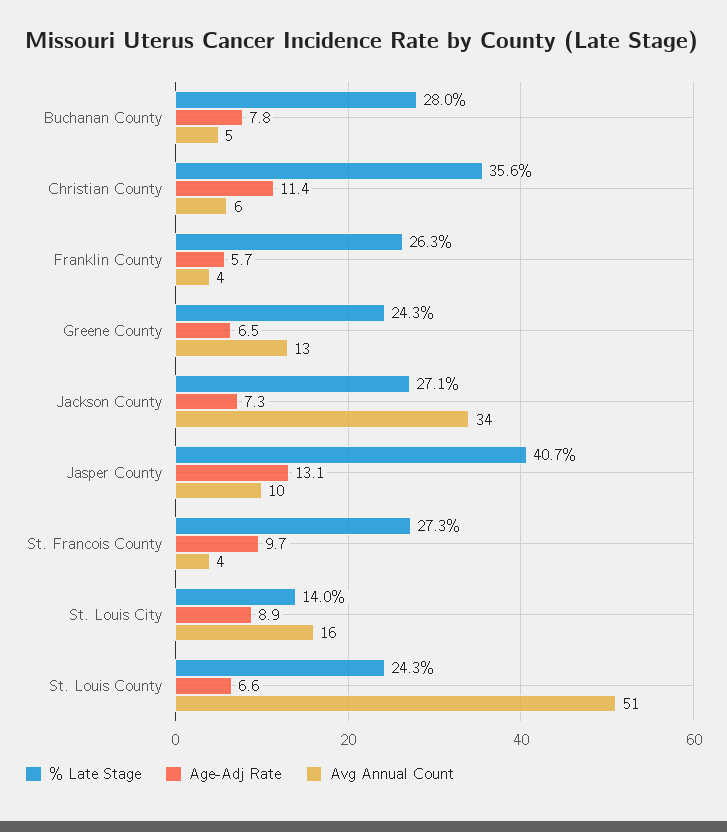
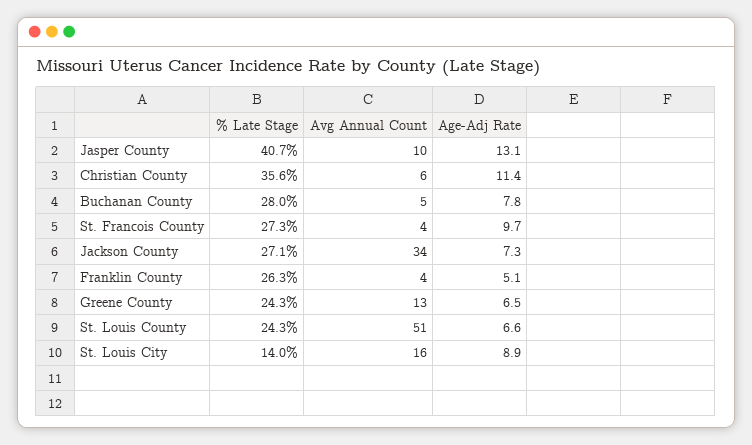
  {
    "% Late Stage": {
      "Buchanan County": 28,
      "Christian County": 35.6,
      "Franklin County": 26.3,
      "Greene County": 24.3,
      "Jackson County": 27.1,
      "Jasper County": 40.7,
      "St. Francois County": 27.3,
      "St. Louis City": 14,
      "St. Louis County": 24.3
    },
    "Age-Adj Rate": {
      "Buchanan County": 7.8,
      "Christian County": 11.4,
-     "Franklin County": 5.7,
+     "Franklin County": 5.1,
      "Greene County": 6.5,
      "Jackson County": 7.3,
      "Jasper County": 13.1,
      "St. Francois County": 9.7,
      "St. Louis City": 8.9,
      "St. Louis County": 6.6
    },
    "Avg Annual Count": {
      "Buchanan County": 5,
      "Christian County": 6,
      "Franklin County": 4,
      "Greene County": 13,
      "Jackson County": 34,
      "Jasper County": 10,
      "St. Francois County": 4,
      "St. Louis City": 16,
      "St. Louis County": 51
    }
  }

